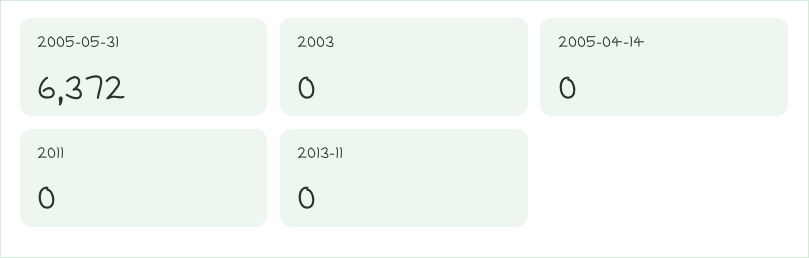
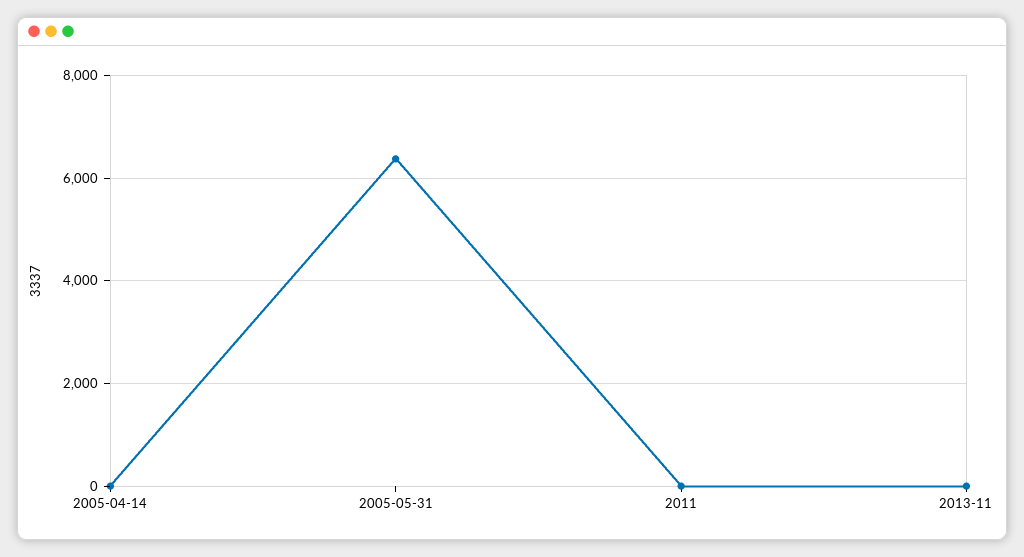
  {
    "2005-05-31": 6372,
-   "2003": 0,
    "2005-04-14": 0,
    "2011": 0,
    "2013-11": 0
  }

